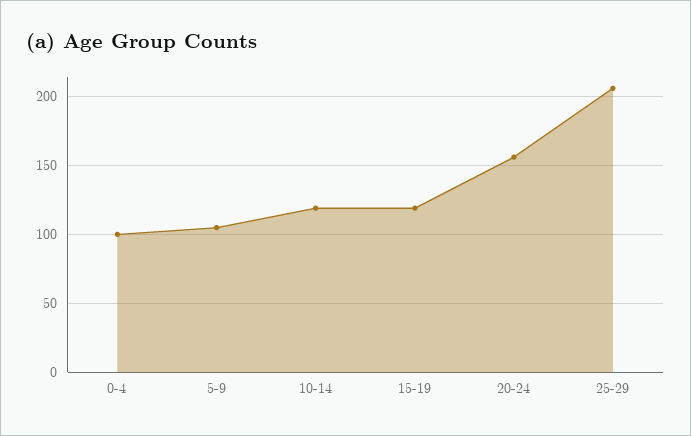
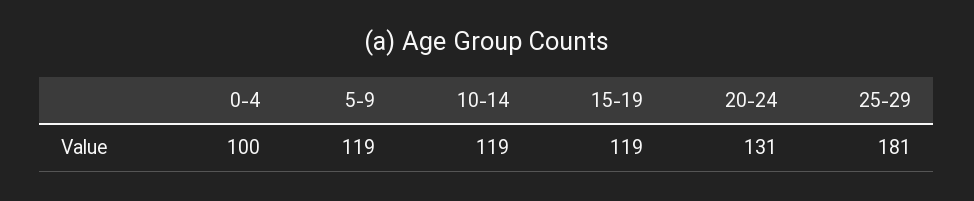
  {
    "0-4": 100,
-   "5-9": 105,
+   "5-9": 119,
    "10-14": 119,
    "15-19": 119,
-   "20-24": 155,
+   "20-24": 131,
-   "25-29": 205
+   "25-29": 181
  }

